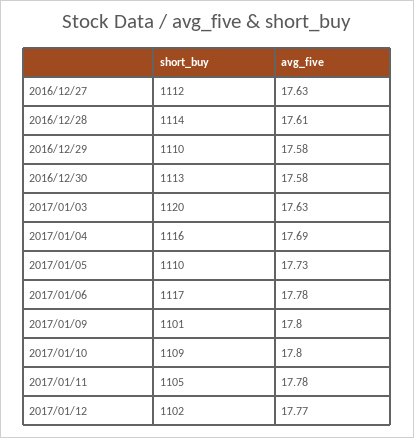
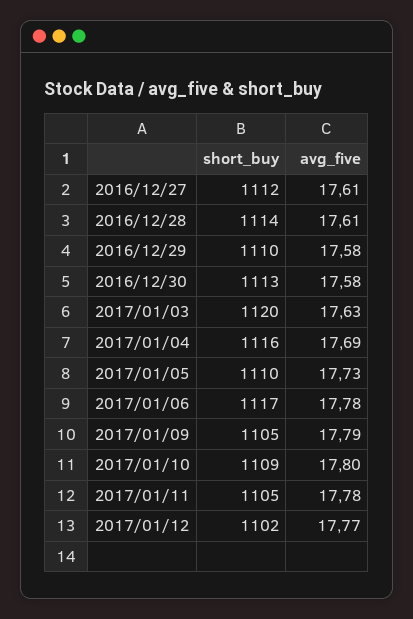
  {
    "short_buy": {
      "2016/12/27": 1112,
      "2016/12/28": 1114,
      "2016/12/29": 1110,
      "2016/12/30": 1113,
      "2017/01/03": 1120,
      "2017/01/04": 1116,
      "2017/01/05": 1110,
      "2017/01/06": 1117,
-     "2017/01/09": 1101,
+     "2017/01/09": 1105,
      "2017/01/10": 1109,
      "2017/01/11": 1105,
      "2017/01/12": 1102
    },
    "avg_five": {
-     "2016/12/27": 17.63,
+     "2016/12/27": 17.61,
      "2016/12/28": 17.61,
      "2016/12/29": 17.58,
      "2016/12/30": 17.58,
      "2017/01/03": 17.63,
      "2017/01/04": 17.69,
      "2017/01/05": 17.73,
      "2017/01/06": 17.78,
-     "2017/01/09": 17.8,
+     "2017/01/09": 17.79,
      "2017/01/10": 17.8,
      "2017/01/11": 17.78,
      "2017/01/12": 17.77
    }
  }

